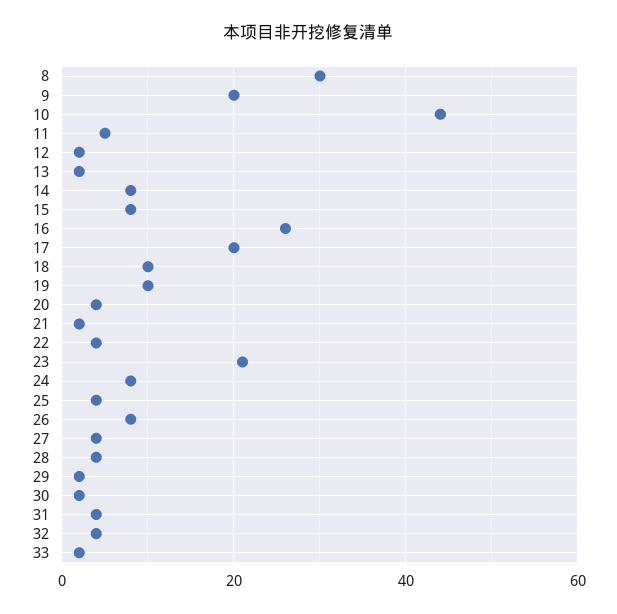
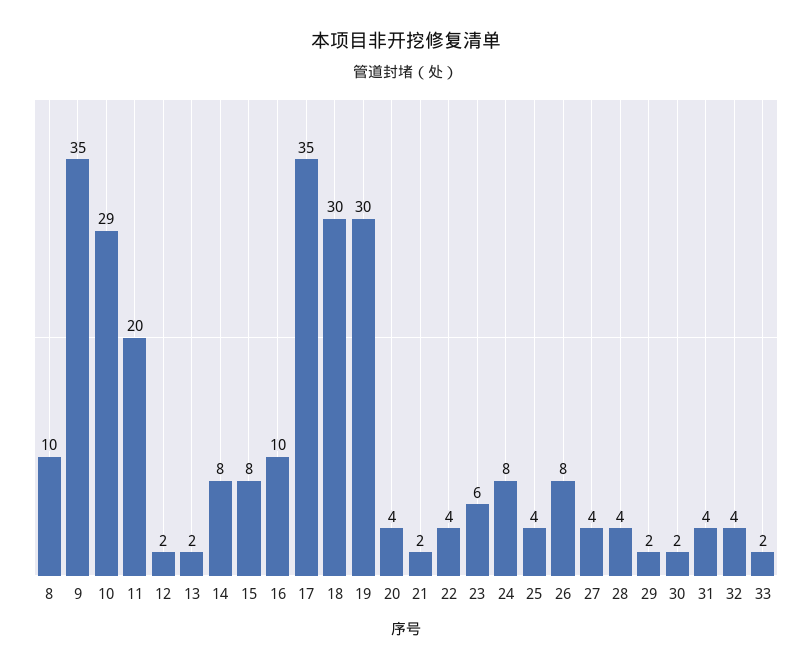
  {
-   "8": 30,
+   "8": 10,
-   "9": 20,
+   "9": 35,
-   "10": 45,
+   "10": 29,
-   "11": 5,
+   "11": 20,
    "12": 2,
    "13": 2,
    "14": 8,
    "15": 8,
-   "16": 25,
+   "16": 10,
-   "17": 20,
+   "17": 35,
-   "18": 10,
+   "18": 30,
-   "19": 10,
+   "19": 30,
    "20": 4,
    "21": 2,
    "22": 4,
-   "23": 20,
+   "23": 6,
    "24": 8,
    "25": 4,
    "26": 8,
    "27": 4,
    "28": 4,
    "29": 2,
    "30": 2,
    "31": 4,
    "32": 4,
    "33": 2
  }

